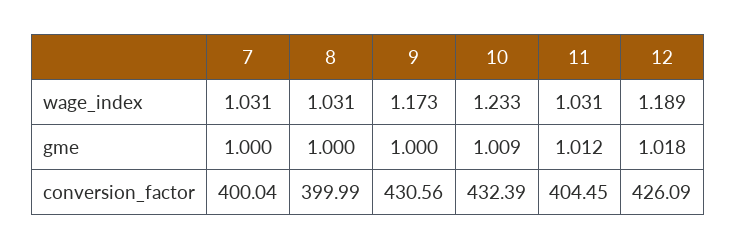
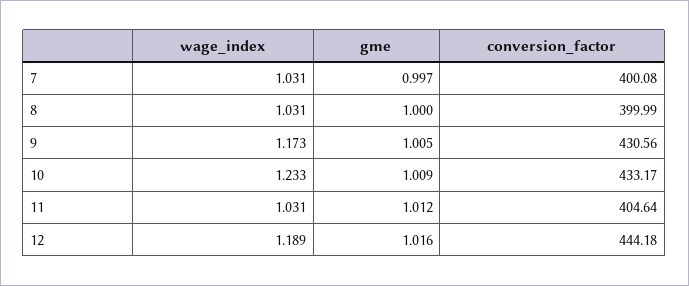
  {
    "7": {
      "wage_index": 1.031,
-     "gme": 1,
+     "gme": 0.997,
-     "conversion_factor": 400.04
+     "conversion_factor": 400.08
    },
    "8": {
      "wage_index": 1.031,
      "gme": 1,
      "conversion_factor": 399.99
    },
    "9": {
      "wage_index": 1.173,
-     "gme": 1,
+     "gme": 1.005,
      "conversion_factor": 430.56
    },
    "10": {
      "wage_index": 1.233,
      "gme": 1.009,
-     "conversion_factor": 432.39
+     "conversion_factor": 433.17
    },
    "11": {
      "wage_index": 1.031,
      "gme": 1.012,
-     "conversion_factor": 404.45
+     "conversion_factor": 404.64
    },
    "12": {
      "wage_index": 1.189,
-     "gme": 1.018,
+     "gme": 1.016,
-     "conversion_factor": 426.09
+     "conversion_factor": 444.18
    }
  }

